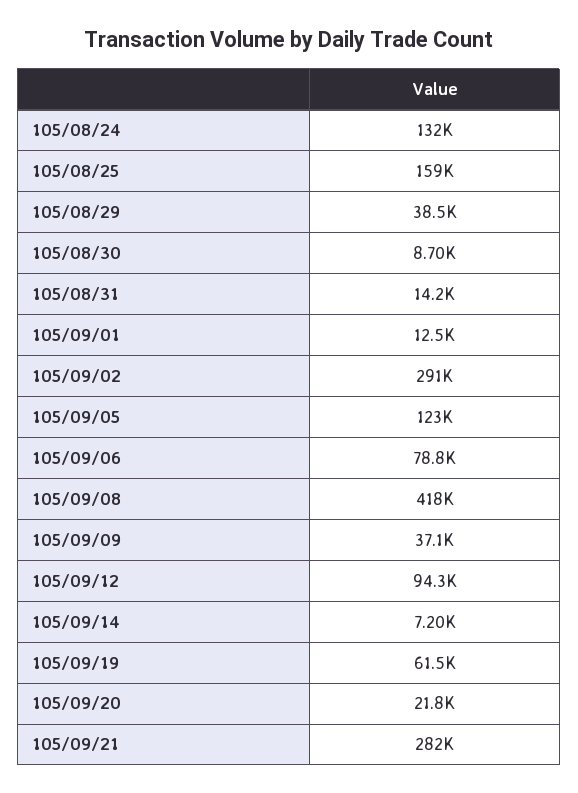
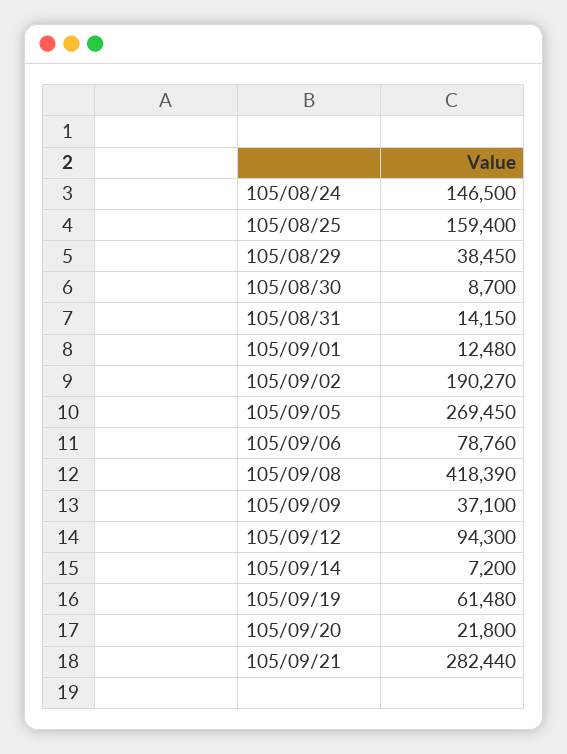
  {
-   "105/08/24": 132000,
+   "105/08/24": 146500,
    "105/08/25": 159400,
    "105/08/29": 38450,
    "105/08/30": 8700,
    "105/08/31": 14150,
    "105/09/01": 12480,
-   "105/09/02": 291000,
+   "105/09/02": 190270,
-   "105/09/05": 123000,
+   "105/09/05": 269450,
    "105/09/06": 78760,
    "105/09/08": 418390,
    "105/09/09": 37100,
    "105/09/12": 94300,
    "105/09/14": 7200,
    "105/09/19": 61480,
    "105/09/20": 21800,
    "105/09/21": 282440
  }

